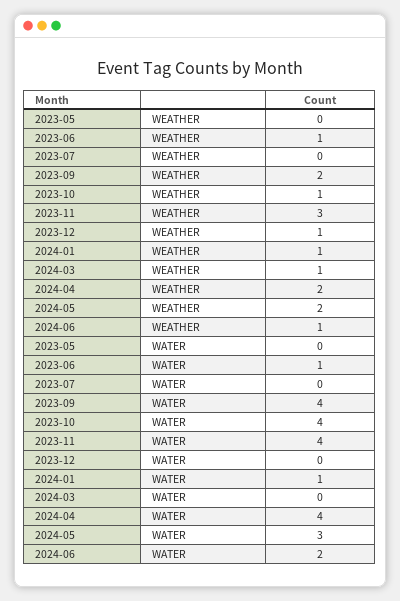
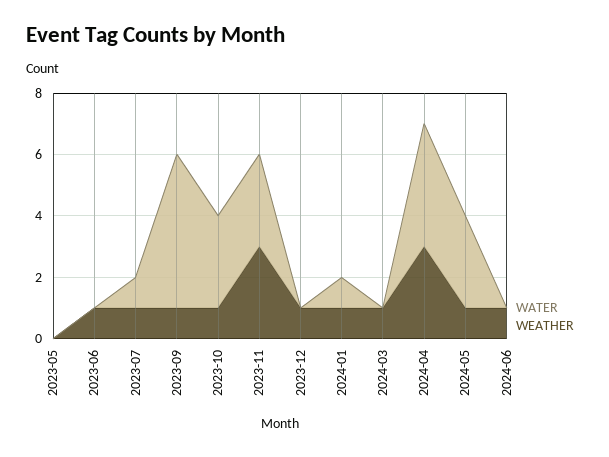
  {
    "WEATHER": {
      "2023-05": 0,
      "2023-06": 1,
-     "2023-07": 0,
+     "2023-07": 1,
-     "2023-09": 2,
+     "2023-09": 1,
      "2023-10": 1,
      "2023-11": 3,
      "2023-12": 1,
      "2024-01": 1,
      "2024-03": 1,
-     "2024-04": 2,
+     "2024-04": 3,
-     "2024-05": 2,
+     "2024-05": 1,
      "2024-06": 1
    },
    "WATER": {
      "2023-05": 0,
-     "2023-06": 1,
+     "2023-06": 0,
-     "2023-07": 0,
+     "2023-07": 1,
-     "2023-09": 4,
+     "2023-09": 5,
-     "2023-10": 4,
+     "2023-10": 3,
-     "2023-11": 4,
+     "2023-11": 3,
      "2023-12": 0,
      "2024-01": 1,
      "2024-03": 0,
      "2024-04": 4,
      "2024-05": 3,
-     "2024-06": 2
+     "2024-06": 0
    }
  }

